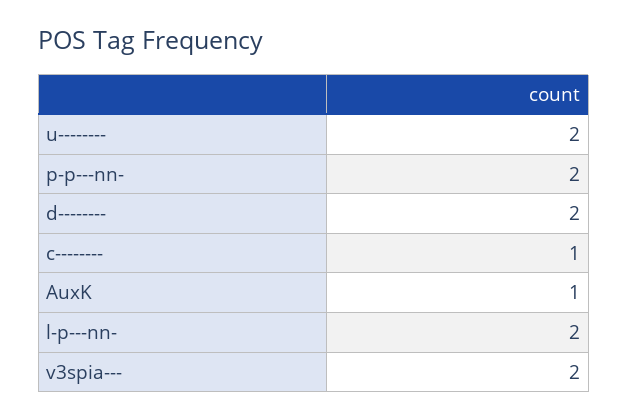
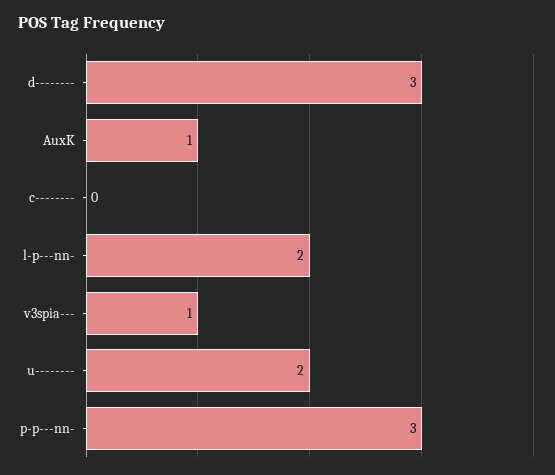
  {
    "u--------": 2,
-   "p-p---nn-": 2,
+   "p-p---nn-": 3,
-   "d--------": 2,
+   "d--------": 3,
-   "c--------": 1,
+   "c--------": 0,
    "AuxK": 1,
    "l-p---nn-": 2,
-   "v3spia---": 2
+   "v3spia---": 1
  }

